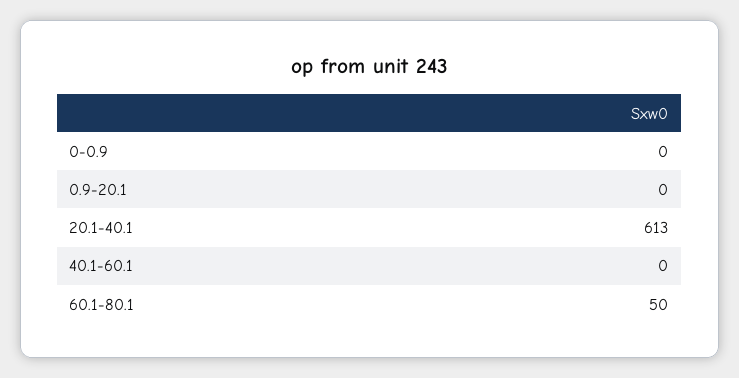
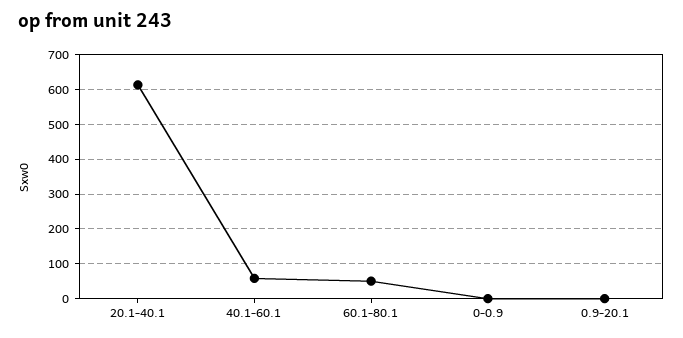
  {
    "0-0.9": 0,
    "0.9-20.1": 0,
    "20.1-40.1": 613,
-   "40.1-60.1": 0,
+   "40.1-60.1": 60,
    "60.1-80.1": 50
  }

